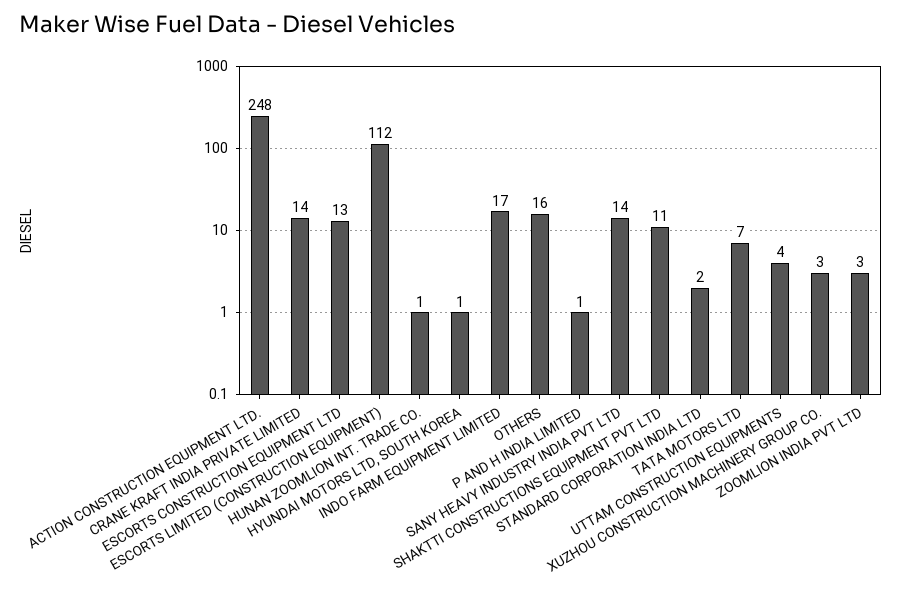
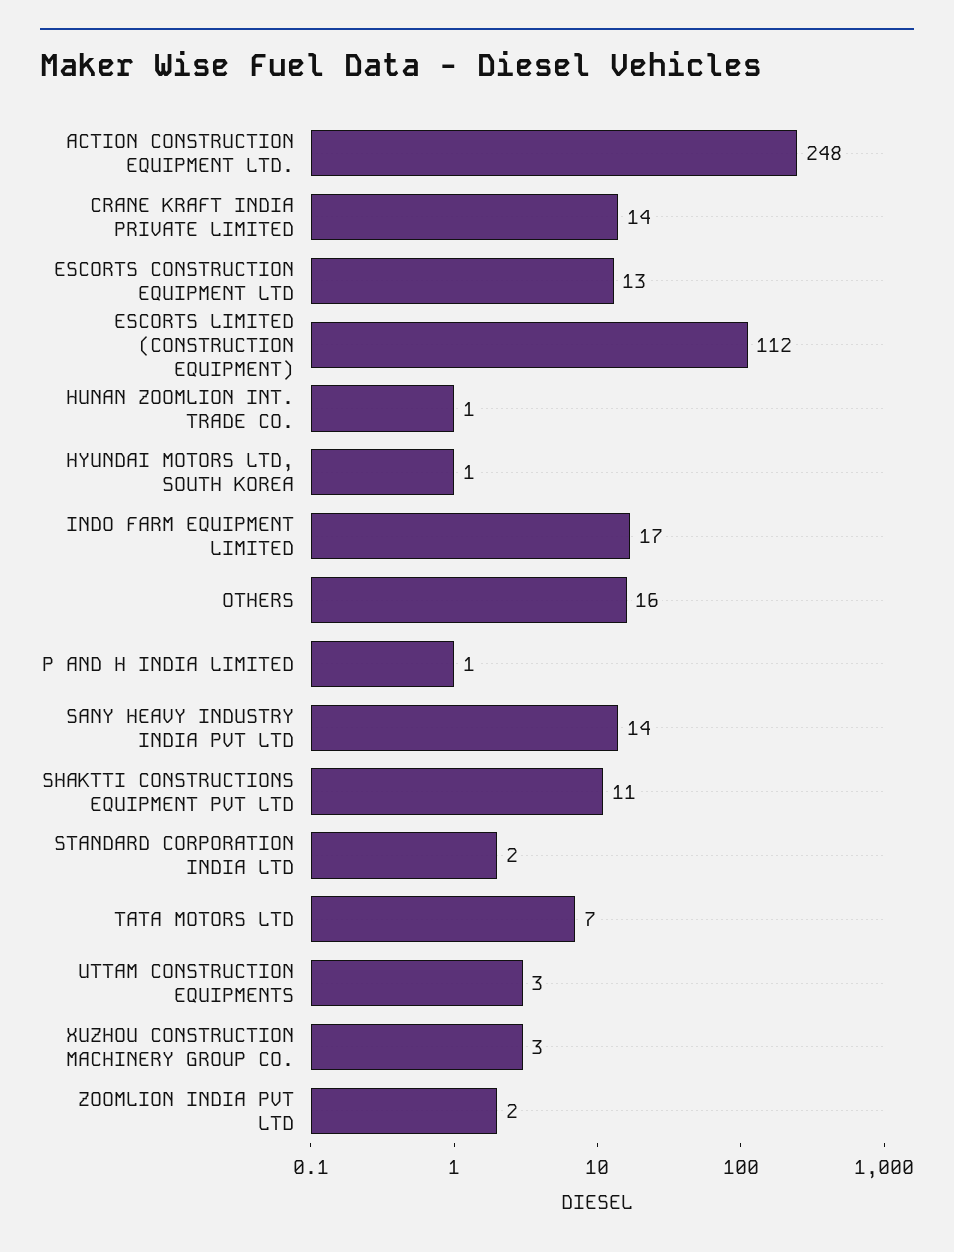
  {
    "ACTION CONSTRUCTION EQUIPMENT LTD.": 248,
    "CRANE KRAFT INDIA PRIVATE LIMITED": 14,
    "ESCORTS CONSTRUCTION EQUIPMENT LTD": 13,
    "ESCORTS LIMITED (CONSTRUCTION EQUIPMENT)": 112,
    "HUNAN ZOOMLION INT. TRADE CO.": 1,
    "HYUNDAI MOTORS LTD, SOUTH KOREA": 1,
    "INDO FARM EQUIPMENT LIMITED": 17,
    "OTHERS": 16,
    "P AND H INDIA LIMITED": 1,
    "SANY HEAVY INDUSTRY INDIA PVT LTD": 14,
    "SHAKTTI CONSTRUCTIONS EQUIPMENT PVT LTD": 11,
    "STANDARD CORPORATION INDIA LTD": 2,
    "TATA MOTORS LTD": 7,
-   "UTTAM CONSTRUCTION EQUIPMENTS": 4,
+   "UTTAM CONSTRUCTION EQUIPMENTS": 3,
    "XUZHOU CONSTRUCTION MACHINERY GROUP CO.": 3,
-   "ZOOMLION INDIA PVT LTD": 3
+   "ZOOMLION INDIA PVT LTD": 2
  }

